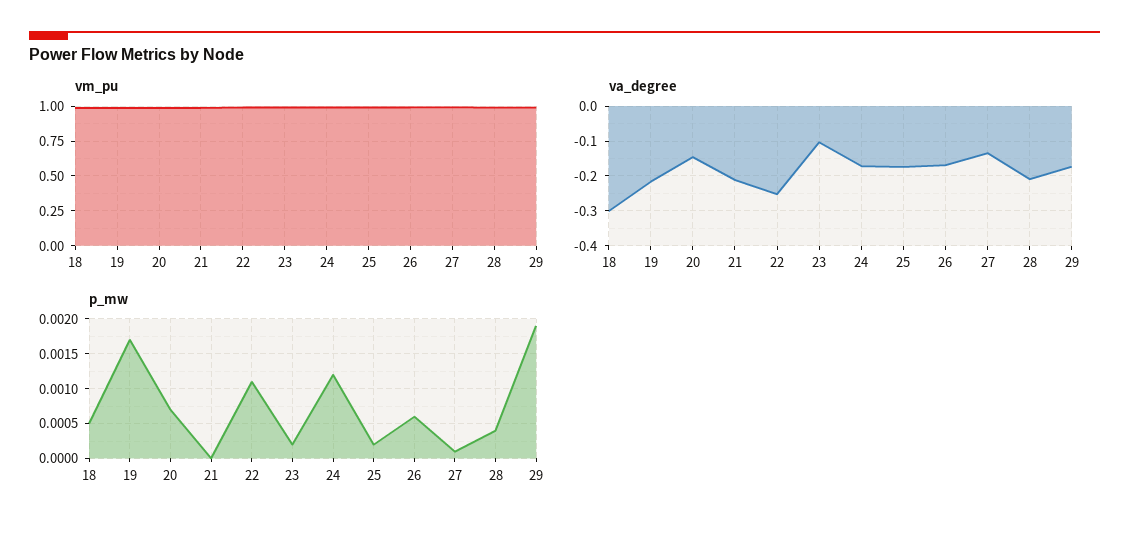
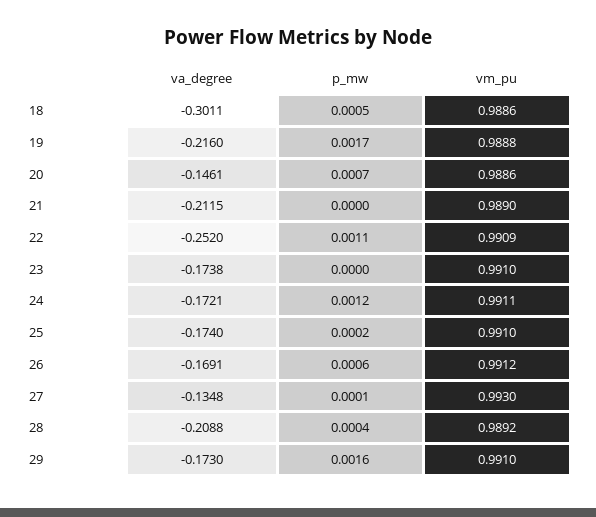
  {
    "vm_pu": {
      "18": 0.9886,
      "19": 0.9888,
      "20": 0.9886,
      "21": 0.989,
      "22": 0.9909,
      "23": 0.991,
      "24": 0.9911,
      "25": 0.991,
      "26": 0.9912,
      "27": 0.993,
      "28": 0.9892,
      "29": 0.991
    },
    "va_degree": {
      "18": -0.3011,
      "19": -0.216,
      "20": -0.1461,
      "21": -0.2115,
      "22": -0.252,
-     "23": -0.1,
+     "23": -0.1738,
      "24": -0.1721,
      "25": -0.174,
      "26": -0.1691,
      "27": -0.1348,
      "28": -0.2088,
      "29": -0.173
    },
    "p_mw": {
      "18": 0.0005,
      "19": 0.0017,
      "20": 0.0007,
      "21": 0,
      "22": 0.0011,
-     "23": 0.0002,
+     "23": 0,
      "24": 0.0012,
      "25": 0.0002,
      "26": 0.0006,
      "27": 0.0001,
      "28": 0.0004,
-     "29": 0.0019
+     "29": 0.0016
    }
  }

